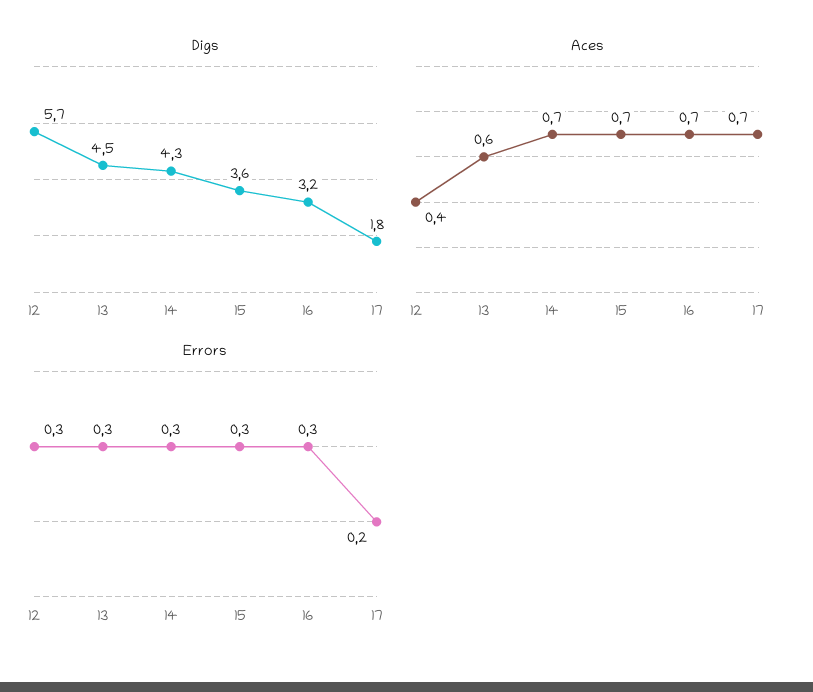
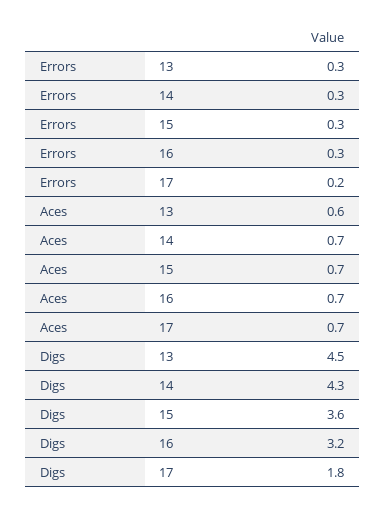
  {
    "Digs": {
-     "12": 5.7,
      "13": 4.5,
      "14": 4.3,
      "15": 3.6,
      "16": 3.2,
      "17": 1.8
    },
    "Aces": {
-     "12": 0.4,
      "13": 0.6,
      "14": 0.7,
      "15": 0.7,
      "16": 0.7,
      "17": 0.7
    },
    "Errors": {
-     "12": 0.3,
      "13": 0.3,
      "14": 0.3,
      "15": 0.3,
      "16": 0.3,
      "17": 0.2
    }
  }

